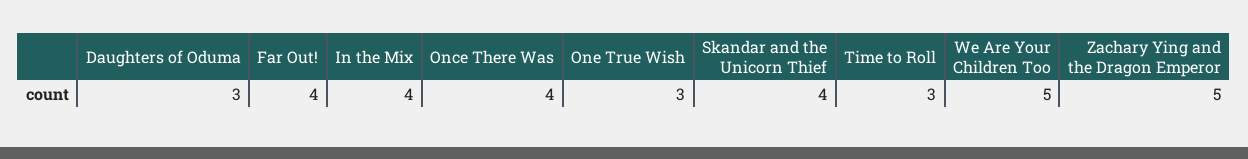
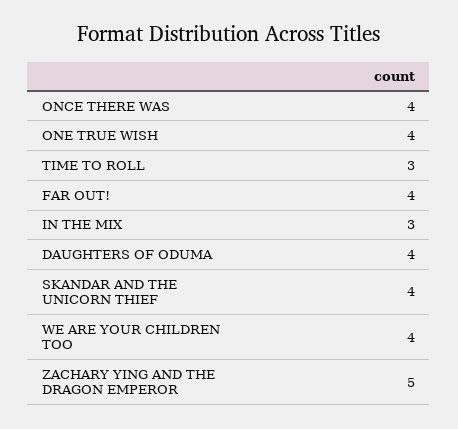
  {
-   "Daughters of Oduma": 3,
+   "Daughters of Oduma": 4,
    "Far Out!": 4,
-   "In the Mix": 4,
+   "In the Mix": 3,
    "Once There Was": 4,
-   "One True Wish": 3,
+   "One True Wish": 4,
    "Skandar and the Unicorn Thief": 4,
    "Time to Roll": 3,
-   "We Are Your Children Too": 5,
+   "We Are Your Children Too": 4,
    "Zachary Ying and the Dragon Emperor": 5
  }

